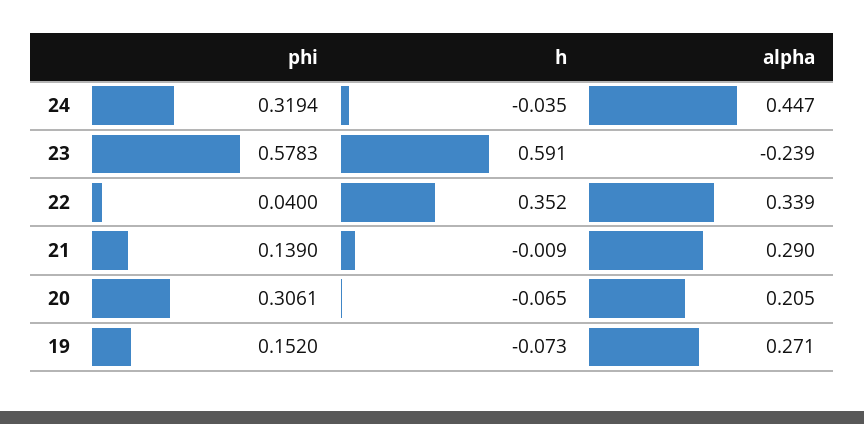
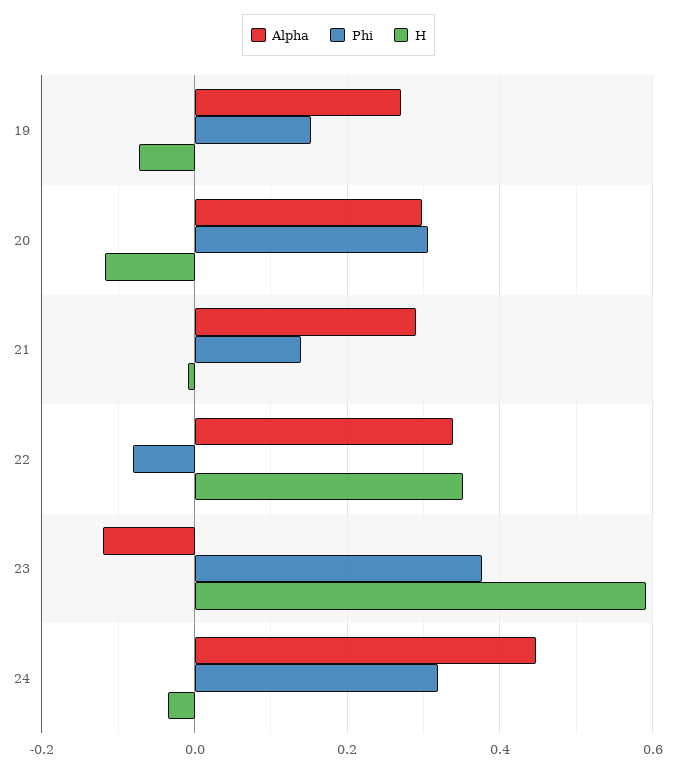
  {
    "phi": {
      "24": 0.3194,
-     "23": 0.5783,
+     "23": 0.38,
-     "22": 0.04,
+     "22": -0.08,
      "21": 0.139,
      "20": 0.3061,
      "19": 0.152
    },
    "h": {
      "24": -0.035,
      "23": 0.591,
      "22": 0.352,
      "21": -0.009,
-     "20": -0.065,
+     "20": -0.12,
      "19": -0.073
    },
    "alpha": {
      "24": 0.447,
-     "23": -0.239,
+     "23": -0.12,
      "22": 0.339,
      "21": 0.29,
-     "20": 0.205,
+     "20": 0.3,
      "19": 0.271
    }
  }

